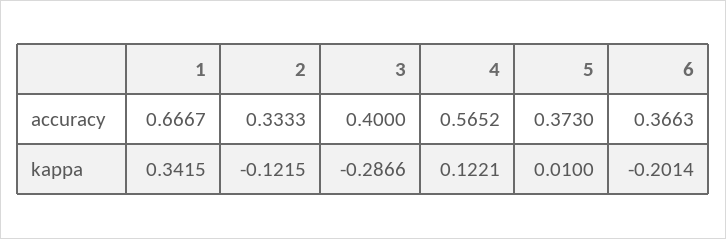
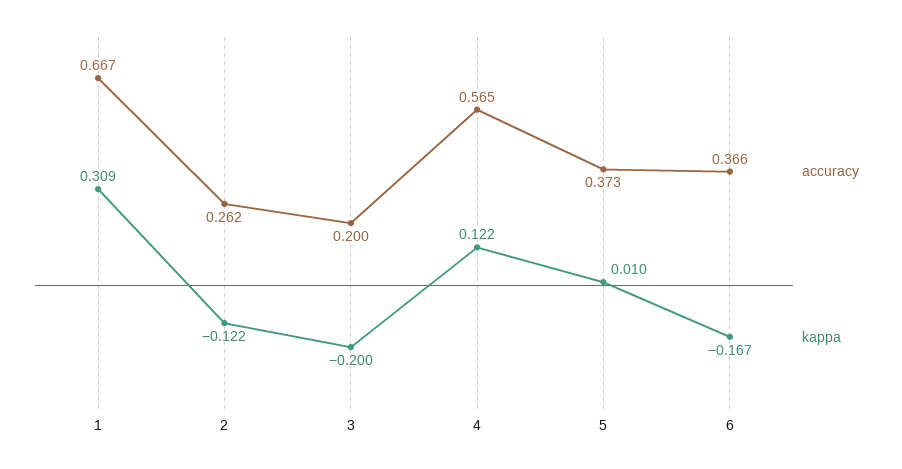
  {
    "accuracy": {
      "1": 0.6667,
-     "2": 0.3333,
+     "2": 0.262,
-     "3": 0.4,
+     "3": 0.2,
      "4": 0.5652,
      "5": 0.373,
      "6": 0.3663
    },
    "kappa": {
-     "1": 0.3415,
+     "1": 0.309,
      "2": -0.1215,
-     "3": -0.2866,
+     "3": -0.2,
      "4": 0.1221,
      "5": 0.01,
-     "6": -0.2014
+     "6": -0.167
    }
  }

